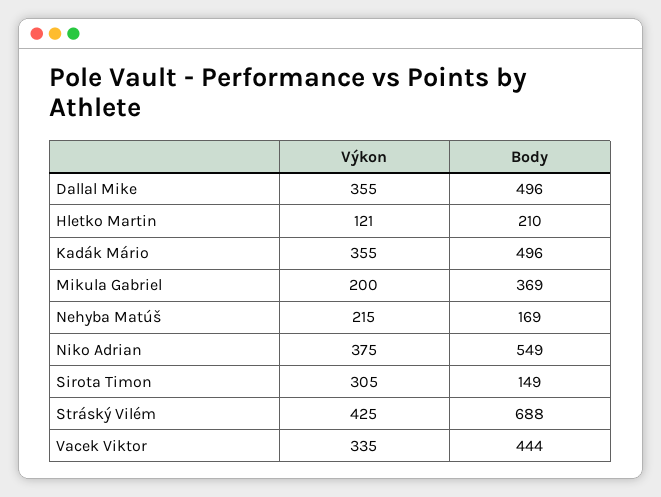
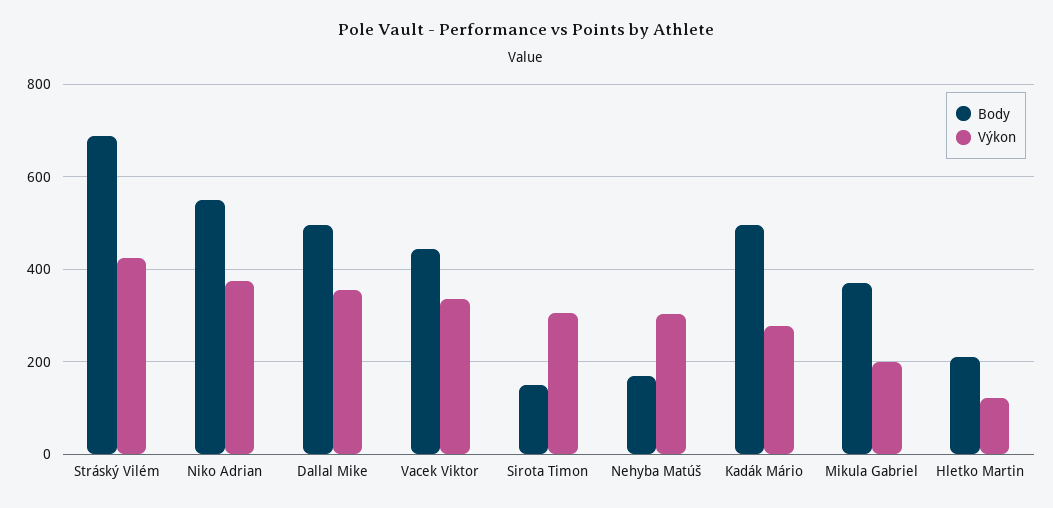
  {
    "Výkon": {
      "Dallal Mike": 355,
      "Hletko Martin": 121,
-     "Kadák Mário": 355,
+     "Kadák Mário": 280,
      "Mikula Gabriel": 200,
-     "Nehyba Matúš": 215,
+     "Nehyba Matúš": 300,
      "Niko Adrian": 375,
      "Sirota Timon": 305,
      "Stráský Vilém": 425,
      "Vacek Viktor": 335
    },
    "Body": {
      "Dallal Mike": 496,
      "Hletko Martin": 210,
      "Kadák Mário": 496,
      "Mikula Gabriel": 369,
      "Nehyba Matúš": 169,
      "Niko Adrian": 549,
      "Sirota Timon": 149,
      "Stráský Vilém": 688,
      "Vacek Viktor": 444
    }
  }

